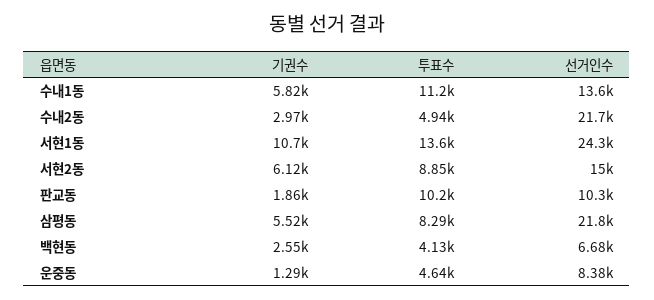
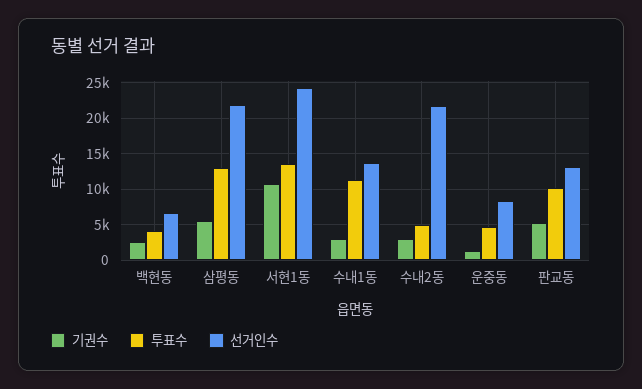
  {
    "기권수": {
-     "수내1동": 5820,
+     "수내1동": 3000,
      "수내2동": 2970,
      "서현1동": 10700,
-     "서현2동": 6120,
-     "판교동": 1860,
+     "판교동": 5000,
      "삼평동": 5520,
      "백현동": 2550,
      "운중동": 1290
    },
    "투표수": {
      "수내1동": 11200,
      "수내2동": 4940,
      "서현1동": 13600,
-     "서현2동": 8850,
      "판교동": 10200,
-     "삼평동": 8290,
+     "삼평동": 13000,
      "백현동": 4130,
      "운중동": 4640
    },
    "선거인수": {
      "수내1동": 13600,
      "수내2동": 21700,
      "서현1동": 24300,
-     "서현2동": 15000,
-     "판교동": 10300,
+     "판교동": 13000,
      "삼평동": 21800,
      "백현동": 6680,
      "운중동": 8380
    }
  }

